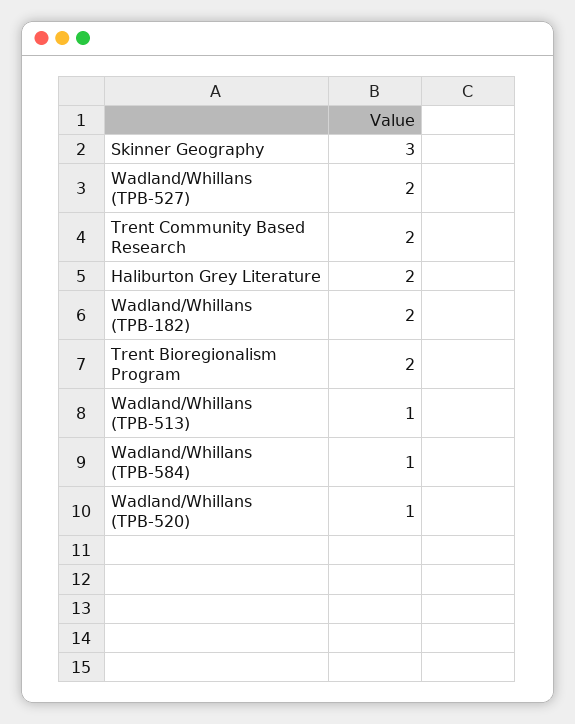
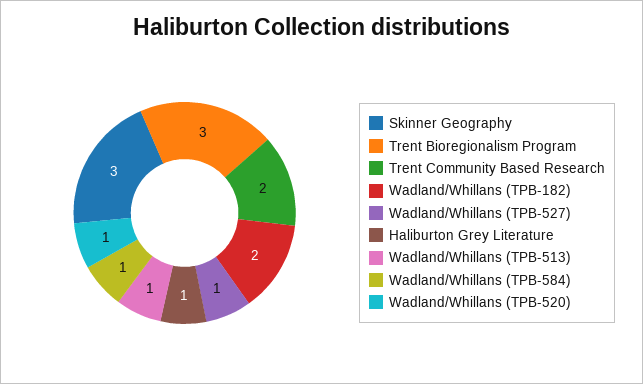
  {
    "Skinner Geography": 3,
-   "Wadland/Whillans (TPB-527)": 2,
+   "Wadland/Whillans (TPB-527)": 1,
    "Trent Community Based Research": 2,
-   "Haliburton Grey Literature": 2,
+   "Haliburton Grey Literature": 1,
    "Wadland/Whillans (TPB-182)": 2,
-   "Trent Bioregionalism Program": 2,
+   "Trent Bioregionalism Program": 3,
    "Wadland/Whillans (TPB-513)": 1,
    "Wadland/Whillans (TPB-584)": 1,
    "Wadland/Whillans (TPB-520)": 1
  }

